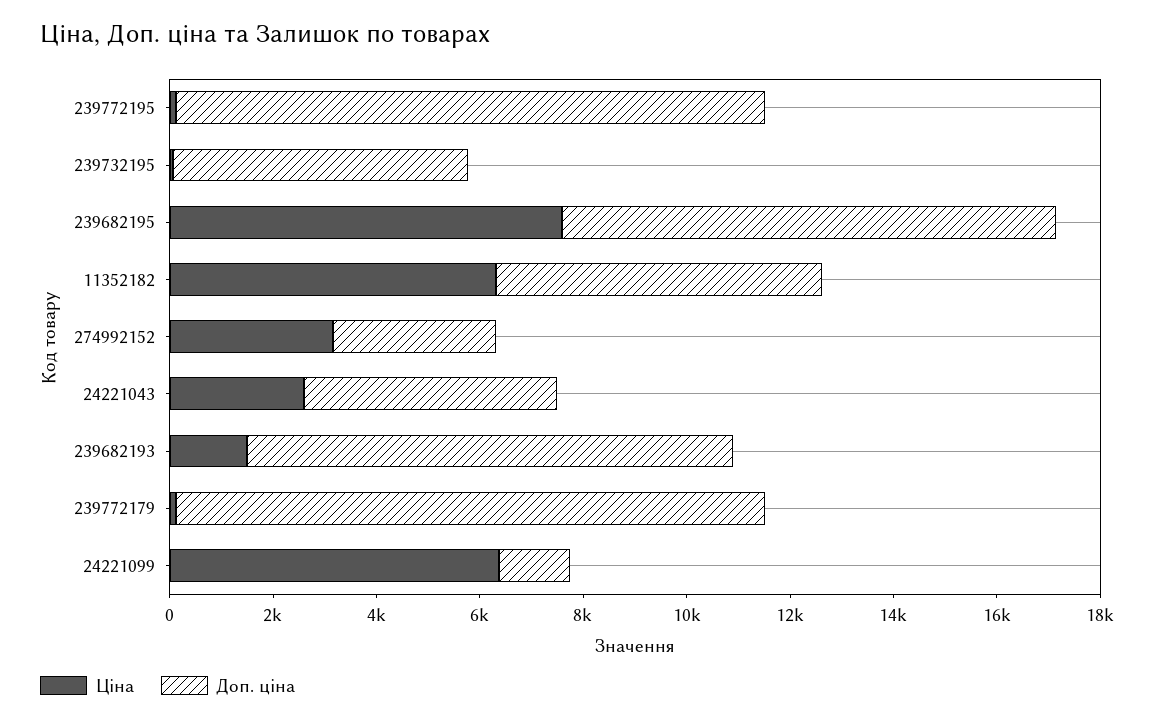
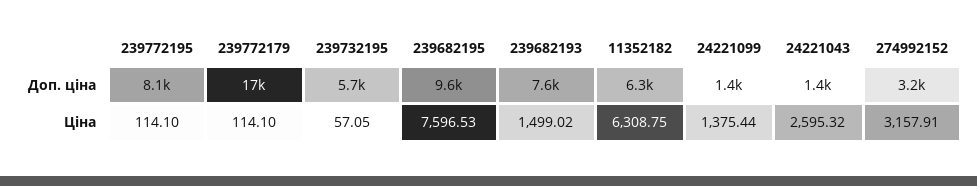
  {
    "Ціна": {
      "239772195": 114.1,
      "239732195": 57.05,
      "239682195": 7596.53,
      "11352182": 6308.75,
      "274992152": 3157.91,
      "24221043": 2595.32,
      "239682193": 1499.02,
      "239772179": 114.1,
-     "24221099": 6500
+     "24221099": 1375.44
    },
    "Доп. ціна": {
-     "239772195": 11500,
+     "239772195": 8100,
      "239732195": 5700,
      "239682195": 9600,
      "11352182": 6300,
      "274992152": 3200,
-     "24221043": 5000,
+     "24221043": 1400,
-     "239682193": 9500,
+     "239682193": 7600,
-     "239772179": 11500,
+     "239772179": 17000,
      "24221099": 1400
    }
  }

